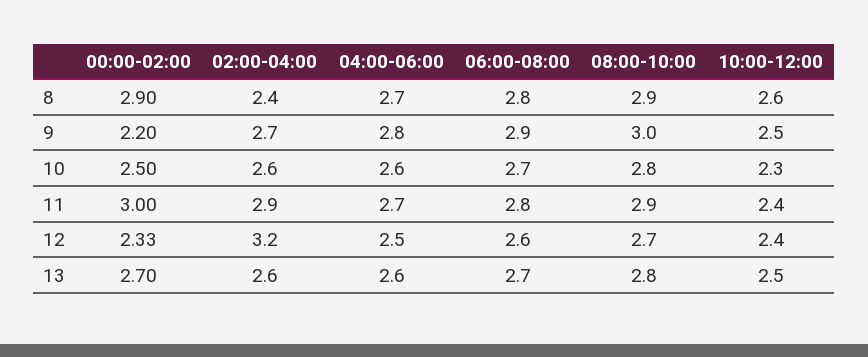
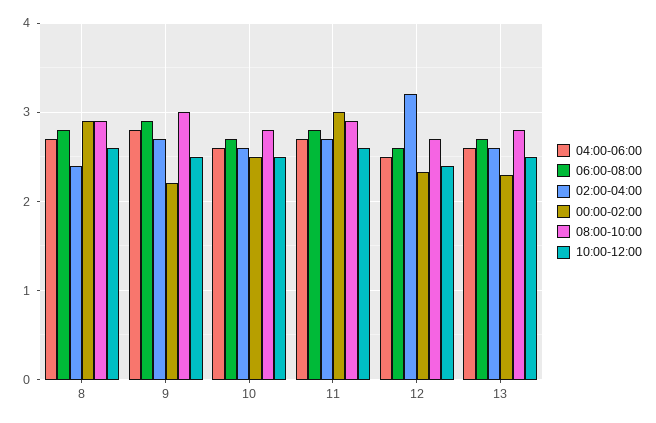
  {
    "00:00-02:00": {
      "8": 2.9,
      "9": 2.2,
      "10": 2.5,
      "11": 3,
      "12": 2.33,
-     "13": 2.7
+     "13": 2.3
    },
    "02:00-04:00": {
      "8": 2.4,
      "9": 2.7,
      "10": 2.6,
-     "11": 2.9,
+     "11": 2.7,
      "12": 3.2,
      "13": 2.6
    },
    "04:00-06:00": {
      "8": 2.7,
      "9": 2.8,
      "10": 2.6,
      "11": 2.7,
      "12": 2.5,
      "13": 2.6
    },
    "06:00-08:00": {
      "8": 2.8,
      "9": 2.9,
      "10": 2.7,
      "11": 2.8,
      "12": 2.6,
      "13": 2.7
    },
    "08:00-10:00": {
      "8": 2.9,
      "9": 3,
      "10": 2.8,
      "11": 2.9,
      "12": 2.7,
      "13": 2.8
    },
    "10:00-12:00": {
      "8": 2.6,
      "9": 2.5,
-     "10": 2.3,
+     "10": 2.5,
-     "11": 2.4,
+     "11": 2.6,
      "12": 2.4,
      "13": 2.5
    }
  }

